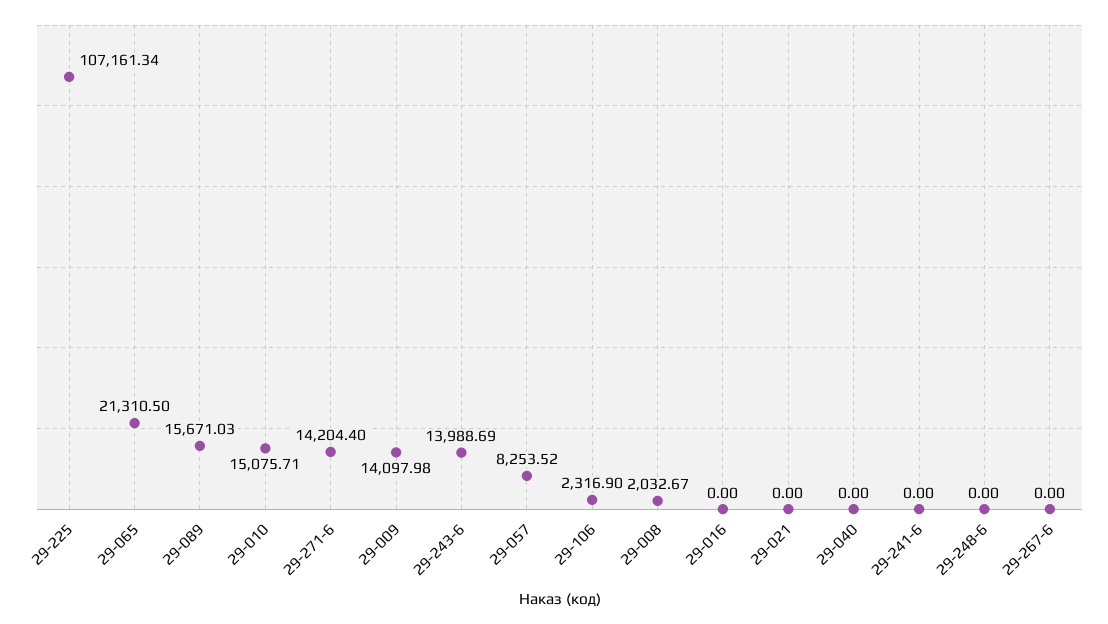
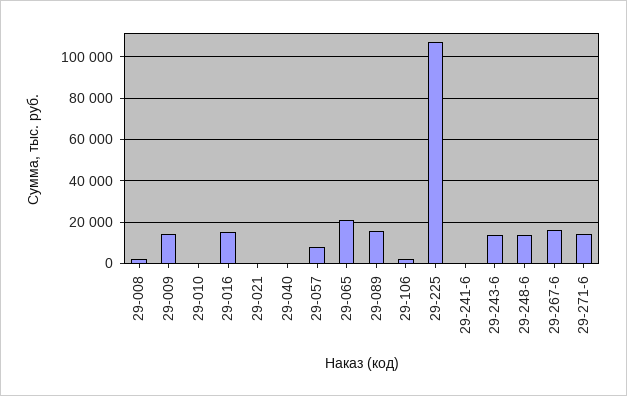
  {
    "29-225": 107161.34,
    "29-065": 21310.5,
    "29-089": 15671.03,
-   "29-010": 15075.71,
+   "29-010": 0,
    "29-271-6": 14204.4,
    "29-009": 14097.98,
    "29-243-6": 13988.69,
    "29-057": 8253.52,
    "29-106": 2316.9,
    "29-008": 2032.67,
-   "29-016": 0,
+   "29-016": 15000,
    "29-021": 0,
    "29-040": 0,
    "29-241-6": 0,
-   "29-248-6": 0,
+   "29-248-6": 15000,
-   "29-267-6": 0
+   "29-267-6": 15000
  }

